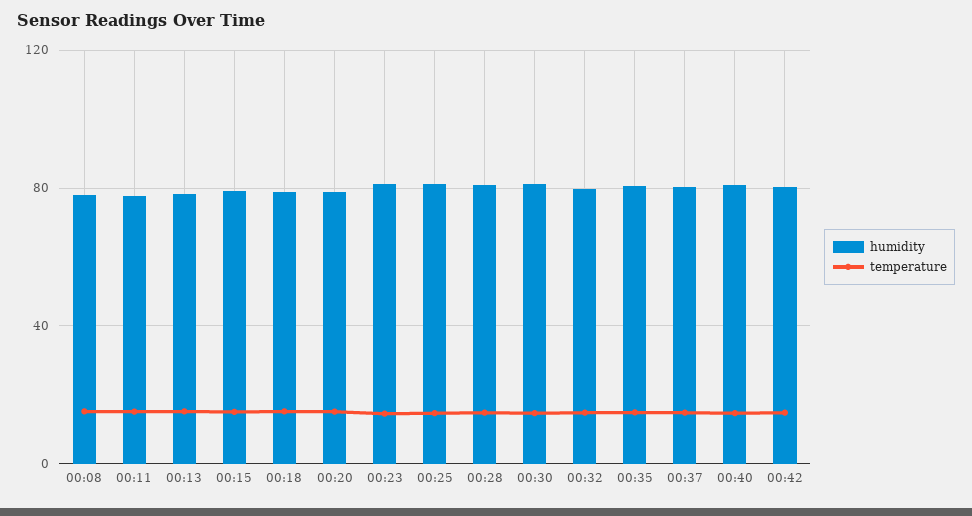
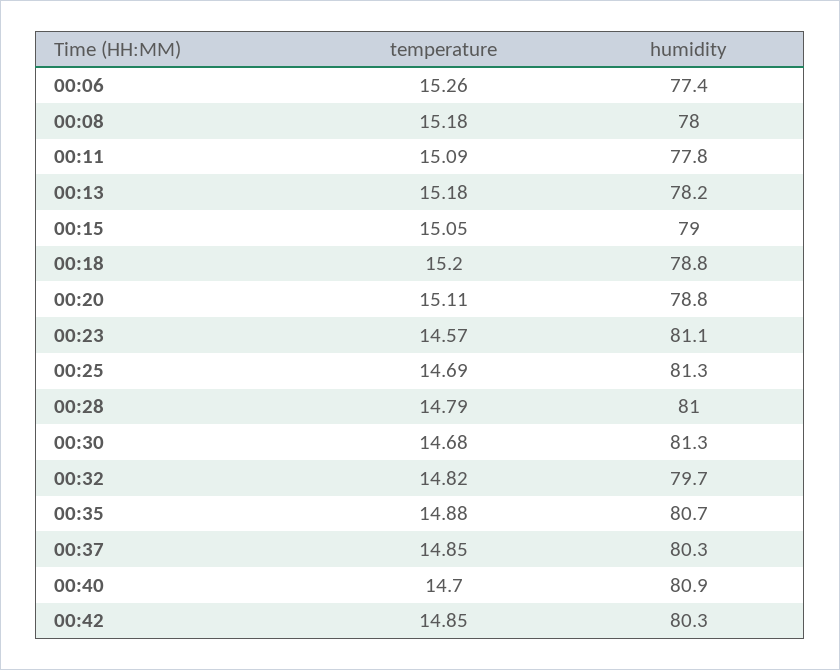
  {
    "humidity": {
      "00:08": 78,
      "00:11": 77.8,
      "00:13": 78.2,
      "00:15": 79,
      "00:18": 78.8,
      "00:20": 78.8,
      "00:23": 81.1,
      "00:25": 81.3,
      "00:28": 81,
      "00:30": 81.3,
      "00:32": 79.7,
      "00:35": 80.7,
      "00:37": 80.3,
      "00:40": 80.9,
-     "00:42": 80.3
+     "00:42": 80.3,
+     "00:06": 77.4
    },
    "temperature": {
      "00:08": 15.18,
      "00:11": 15.09,
      "00:13": 15.18,
      "00:15": 15.05,
      "00:18": 15.2,
      "00:20": 15.11,
      "00:23": 14.57,
      "00:25": 14.69,
      "00:28": 14.79,
      "00:30": 14.68,
      "00:32": 14.82,
      "00:35": 14.88,
      "00:37": 14.85,
      "00:40": 14.7,
-     "00:42": 14.85
+     "00:42": 14.85,
+     "00:06": 15.26
    }
  }

